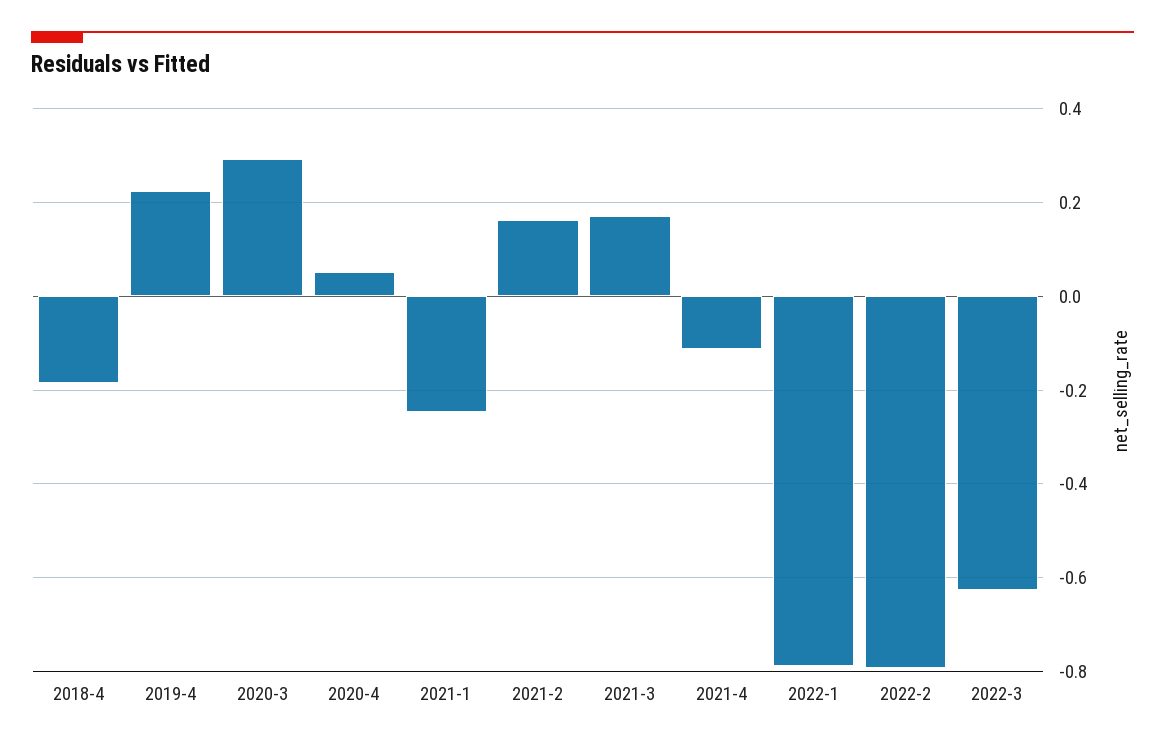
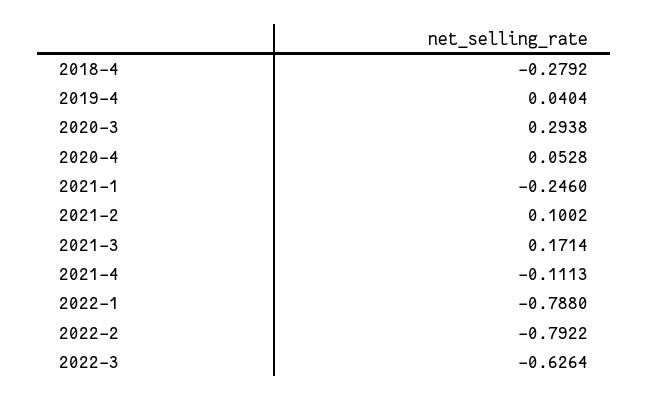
  {
-   "2018-4": -0.18,
+   "2018-4": -0.2792,
-   "2019-4": 0.22,
+   "2019-4": 0.0404,
    "2020-3": 0.2938,
    "2020-4": 0.0528,
    "2021-1": -0.246,
-   "2021-2": 0.16,
+   "2021-2": 0.1002,
    "2021-3": 0.1714,
    "2021-4": -0.1113,
    "2022-1": -0.788,
    "2022-2": -0.7922,
    "2022-3": -0.6264
  }

